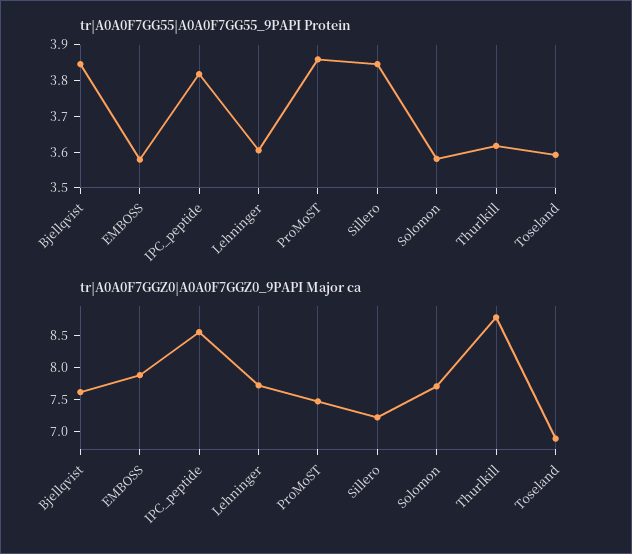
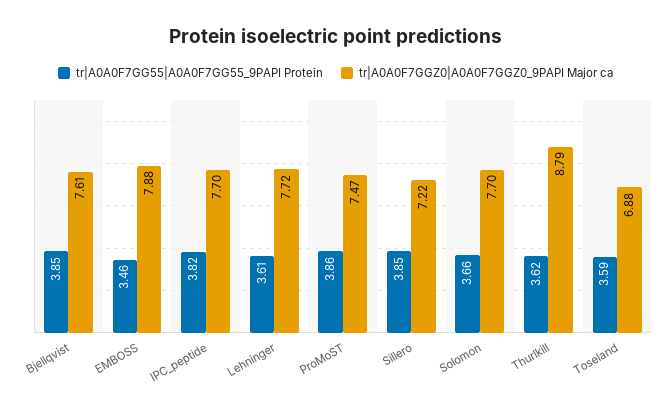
  {
    "tr|A0A0F7GG55|A0A0F7GG55_9PAPI Protein": {
      "Bjellqvist": 3.85,
-     "EMBOSS": 3.575,
+     "EMBOSS": 3.46,
      "IPC_peptide": 3.82,
      "Lehninger": 3.61,
      "ProMoST": 3.86,
      "Sillero": 3.85,
-     "Solomon": 3.575,
+     "Solomon": 3.66,
      "Thurlkill": 3.62,
      "Toseland": 3.59
    },
    "tr|A0A0F7GGZ0|A0A0F7GGZ0_9PAPI Major ca": {
      "Bjellqvist": 7.61,
      "EMBOSS": 7.88,
-     "IPC_peptide": 8.5,
+     "IPC_peptide": 7.7,
      "Lehninger": 7.72,
      "ProMoST": 7.47,
      "Sillero": 7.22,
      "Solomon": 7.7,
      "Thurlkill": 8.79,
      "Toseland": 6.88
    }
  }

